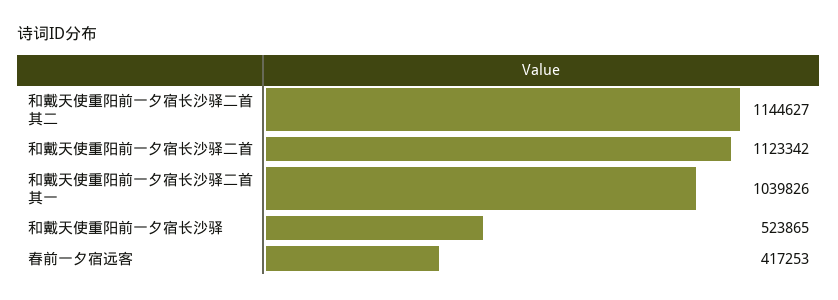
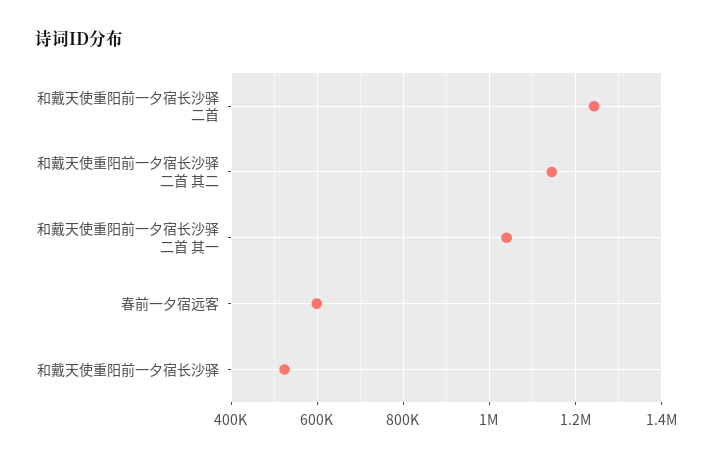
  {
    "和戴天使重阳前一夕宿长沙驿二首 其二": 1144627,
-   "和戴天使重阳前一夕宿长沙驿二首": 1123342,
+   "和戴天使重阳前一夕宿长沙驿二首": 1240000,
    "和戴天使重阳前一夕宿长沙驿二首 其一": 1039826,
    "和戴天使重阳前一夕宿长沙驿": 523865,
-   "春前一夕宿远客": 417253
+   "春前一夕宿远客": 600000
  }

